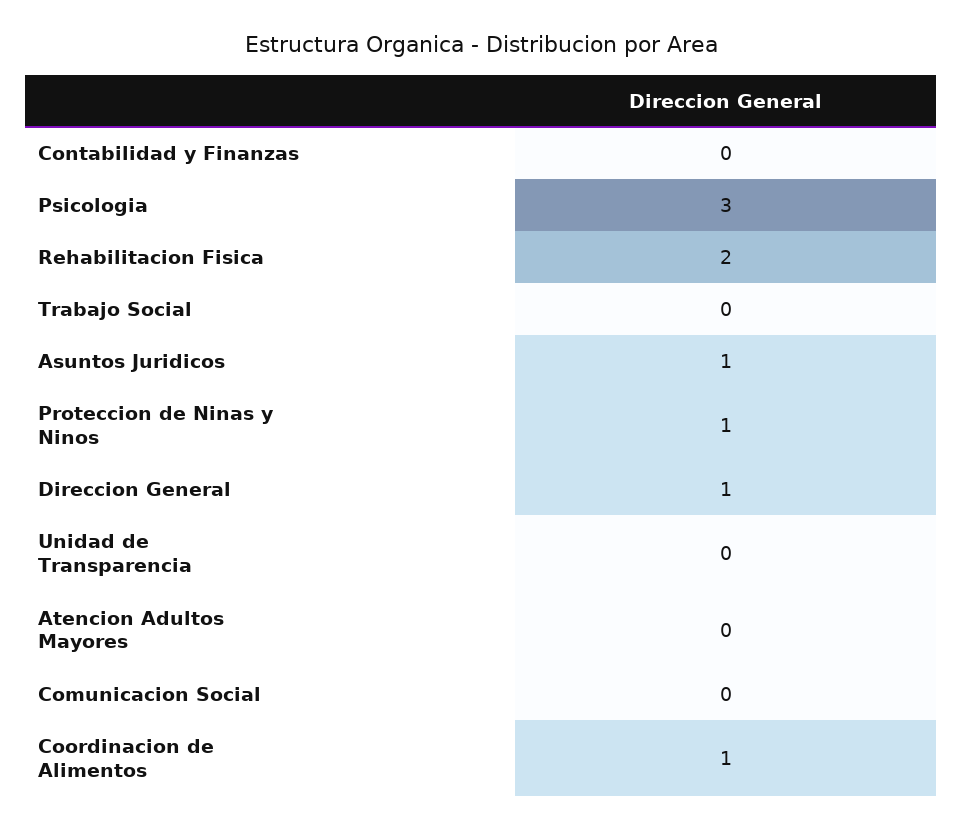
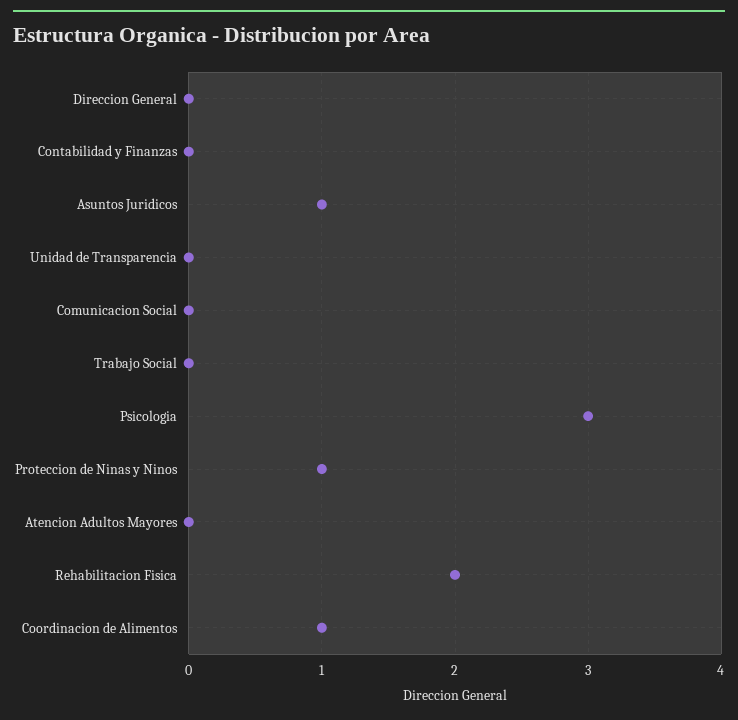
  {
    "Contabilidad y Finanzas": 0,
    "Psicologia": 3,
    "Rehabilitacion Fisica": 2,
    "Trabajo Social": 0,
    "Asuntos Juridicos": 1,
    "Proteccion de Ninas y Ninos": 1,
-   "Direccion General": 1,
+   "Direccion General": 0,
    "Unidad de Transparencia": 0,
    "Atencion Adultos Mayores": 0,
    "Comunicacion Social": 0,
    "Coordinacion de Alimentos": 1
  }

